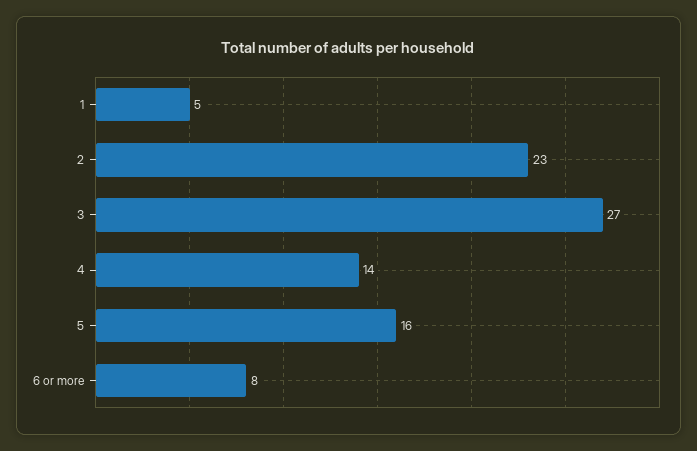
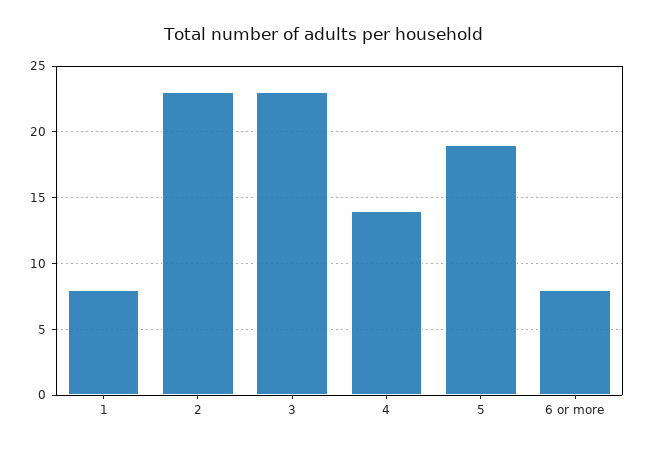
  {
-   "1": 5,
+   "1": 8,
    "2": 23,
-   "3": 27,
+   "3": 23,
    "4": 14,
-   "5": 16,
+   "5": 19,
    "6 or more": 8
  }

